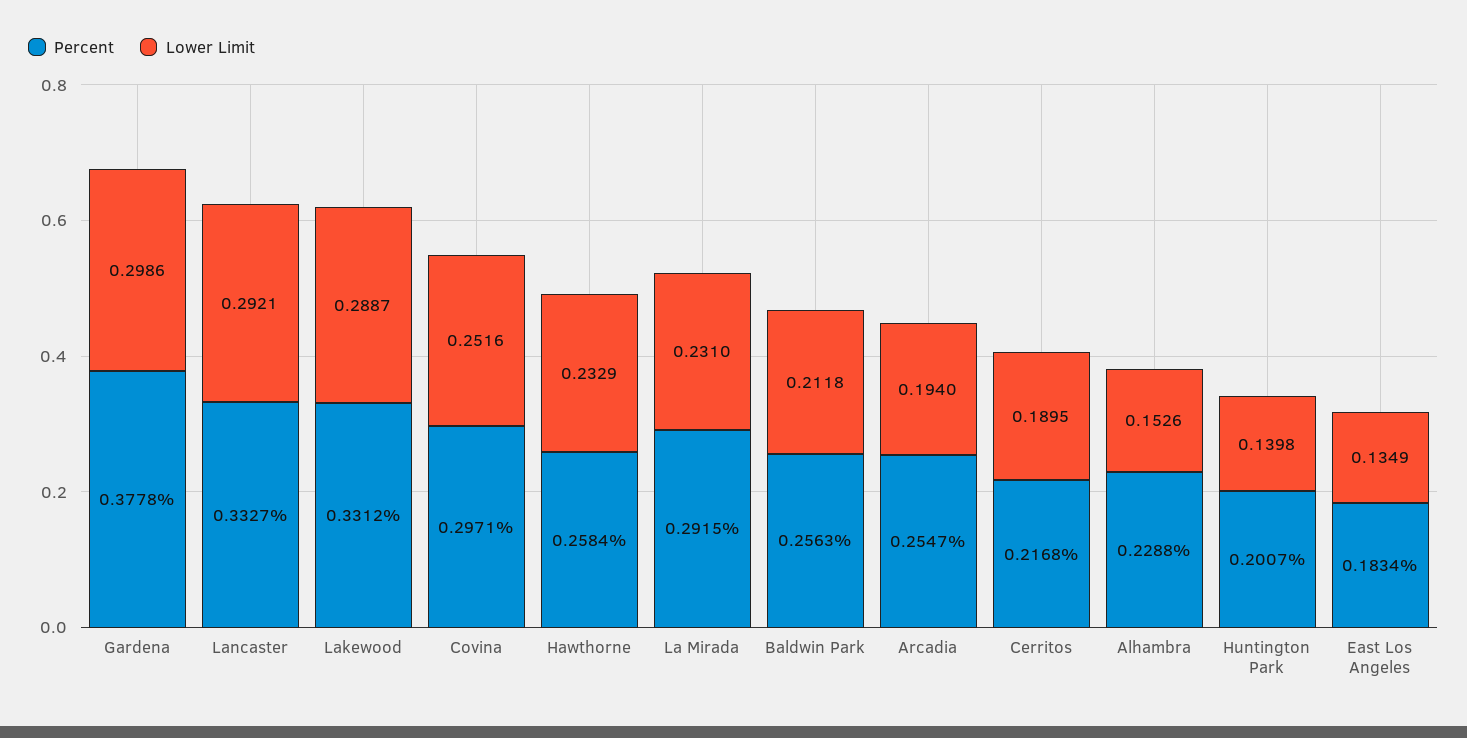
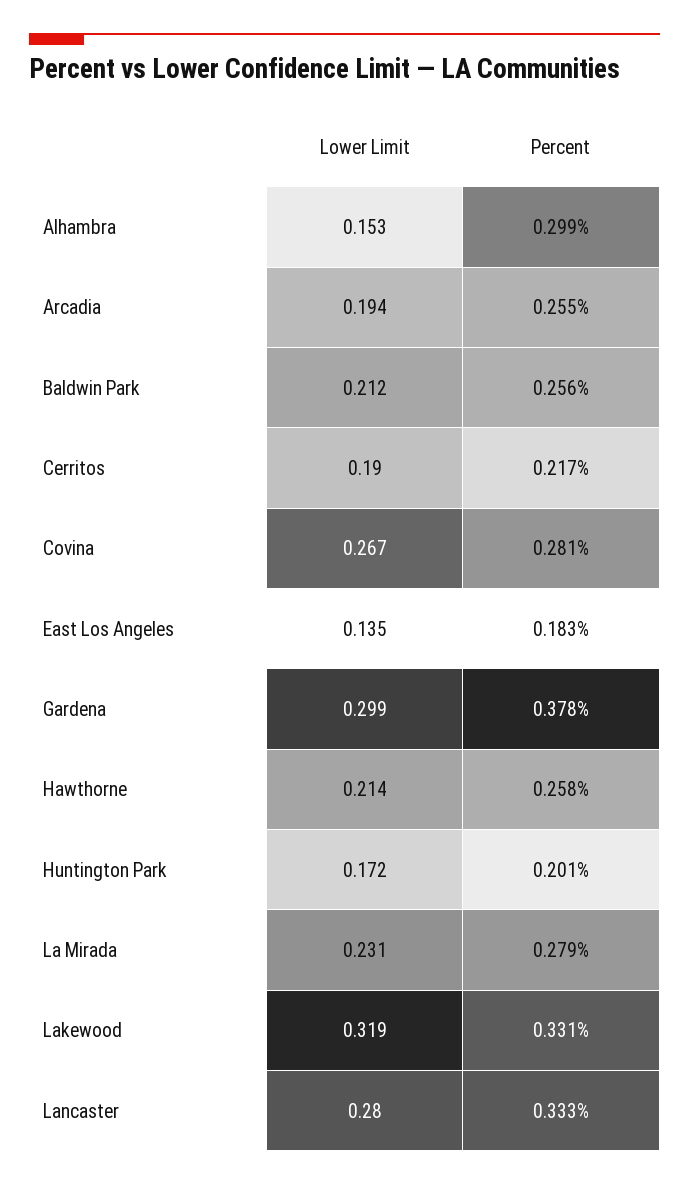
  {
    "Percent": {
      "Gardena": 0.3778,
      "Lancaster": 0.3327,
      "Lakewood": 0.3312,
-     "Covina": 0.2971,
+     "Covina": 0.281,
      "Hawthorne": 0.2584,
-     "La Mirada": 0.2915,
+     "La Mirada": 0.279,
      "Baldwin Park": 0.2563,
      "Arcadia": 0.2547,
      "Cerritos": 0.2168,
-     "Alhambra": 0.2288,
+     "Alhambra": 0.299,
      "Huntington Park": 0.2007,
      "East Los Angeles": 0.1834
    },
    "Lower Limit": {
      "Gardena": 0.2986,
-     "Lancaster": 0.2921,
+     "Lancaster": 0.28,
-     "Lakewood": 0.2887,
+     "Lakewood": 0.319,
-     "Covina": 0.2516,
+     "Covina": 0.267,
-     "Hawthorne": 0.2329,
+     "Hawthorne": 0.214,
      "La Mirada": 0.231,
      "Baldwin Park": 0.2118,
      "Arcadia": 0.194,
      "Cerritos": 0.1895,
      "Alhambra": 0.1526,
-     "Huntington Park": 0.1398,
+     "Huntington Park": 0.172,
      "East Los Angeles": 0.1349
    }
  }

